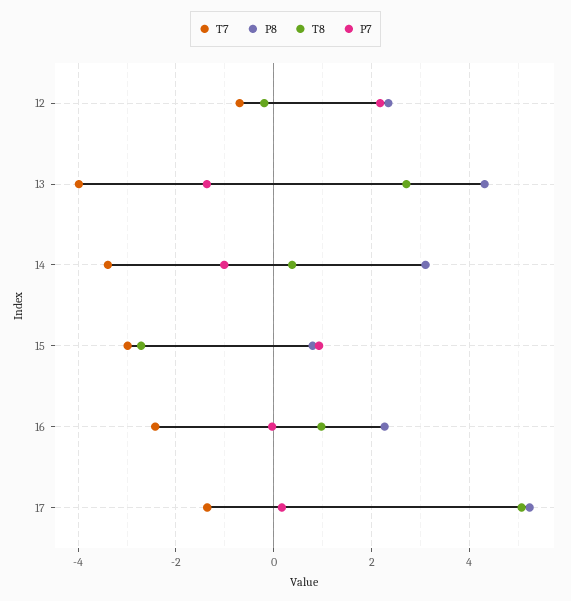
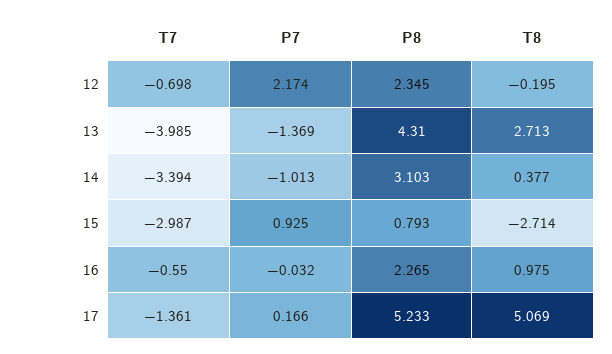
  {
    "T7": {
      "12": -0.698,
      "13": -3.985,
      "14": -3.394,
      "15": -2.987,
-     "16": -2.4,
+     "16": -0.55,
      "17": -1.361
    },
    "P8": {
      "12": 2.345,
      "13": 4.31,
      "14": 3.103,
      "15": 0.793,
      "16": 2.265,
      "17": 5.233
    },
    "T8": {
      "12": -0.195,
      "13": 2.713,
      "14": 0.377,
      "15": -2.714,
      "16": 0.975,
      "17": 5.069
    },
    "P7": {
      "12": 2.174,
      "13": -1.369,
      "14": -1.013,
      "15": 0.925,
      "16": -0.032,
      "17": 0.166
    }
  }

